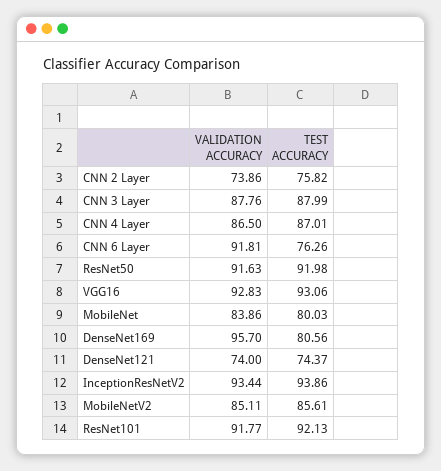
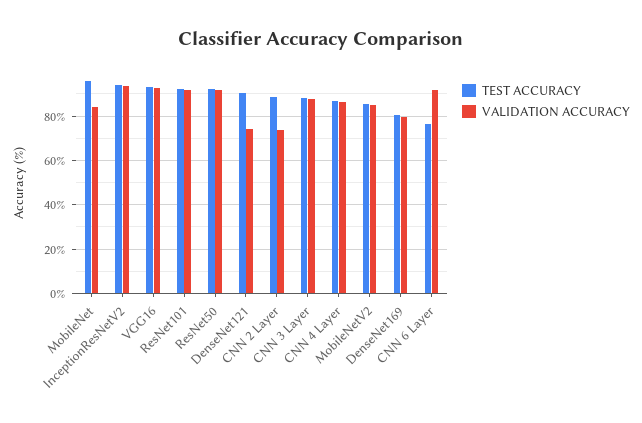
  {
    "VALIDATION ACCURACY": {
      "CNN 2 Layer": 73.86,
      "CNN 3 Layer": 87.76,
      "CNN 4 Layer": 86.5,
      "CNN 6 Layer": 91.81,
      "ResNet50": 91.63,
      "VGG16": 92.83,
      "MobileNet": 83.86,
-     "DenseNet169": 95.7,
+     "DenseNet169": 80,
      "DenseNet121": 74,
      "InceptionResNetV2": 93.44,
      "MobileNetV2": 85.11,
      "ResNet101": 91.77
    },
    "TEST ACCURACY": {
-     "CNN 2 Layer": 75.82,
+     "CNN 2 Layer": 90,
      "CNN 3 Layer": 87.99,
      "CNN 4 Layer": 87.01,
      "CNN 6 Layer": 76.26,
      "ResNet50": 91.98,
      "VGG16": 93.06,
-     "MobileNet": 80.03,
+     "MobileNet": 95,
      "DenseNet169": 80.56,
-     "DenseNet121": 74.37,
+     "DenseNet121": 90,
      "InceptionResNetV2": 93.86,
      "MobileNetV2": 85.61,
      "ResNet101": 92.13
    }
  }

